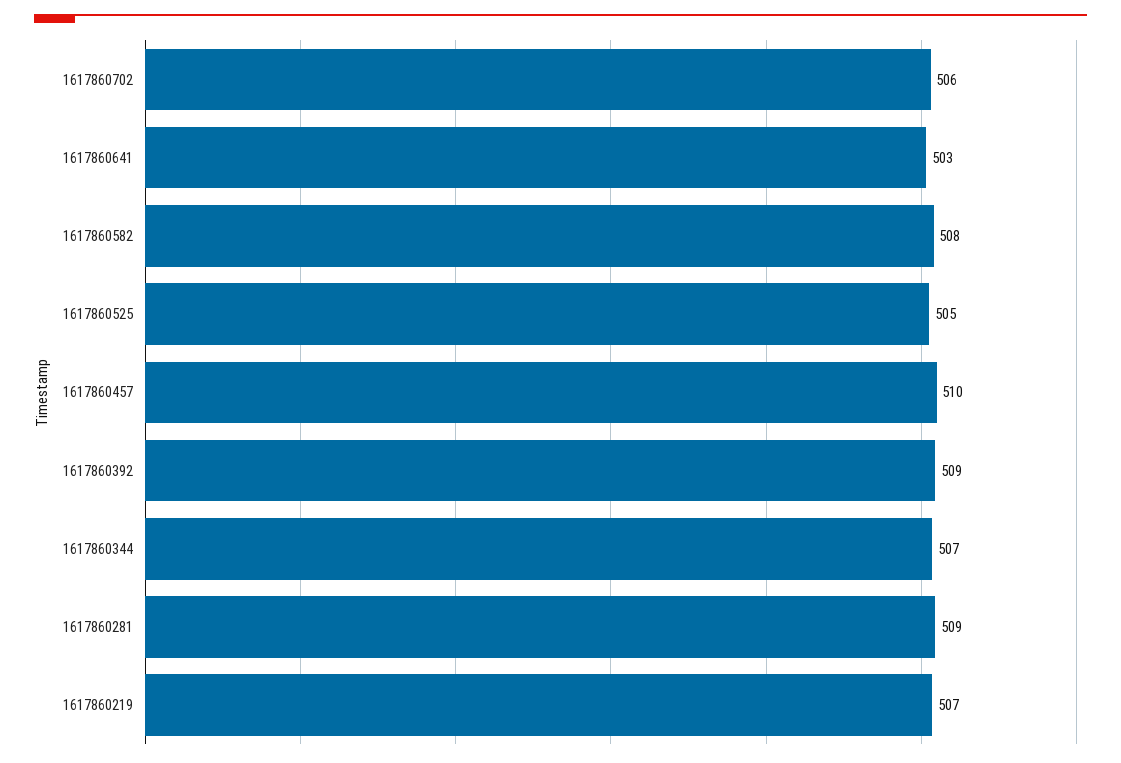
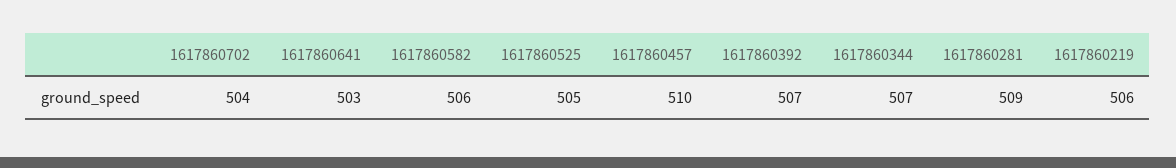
  {
-   "1617860702": 506,
+   "1617860702": 504,
    "1617860641": 503,
-   "1617860582": 508,
+   "1617860582": 506,
    "1617860525": 505,
    "1617860457": 510,
-   "1617860392": 509,
+   "1617860392": 507,
    "1617860344": 507,
    "1617860281": 509,
-   "1617860219": 507
+   "1617860219": 506
  }

